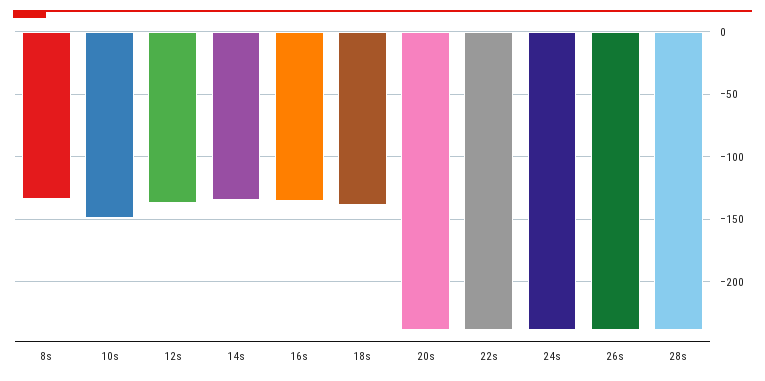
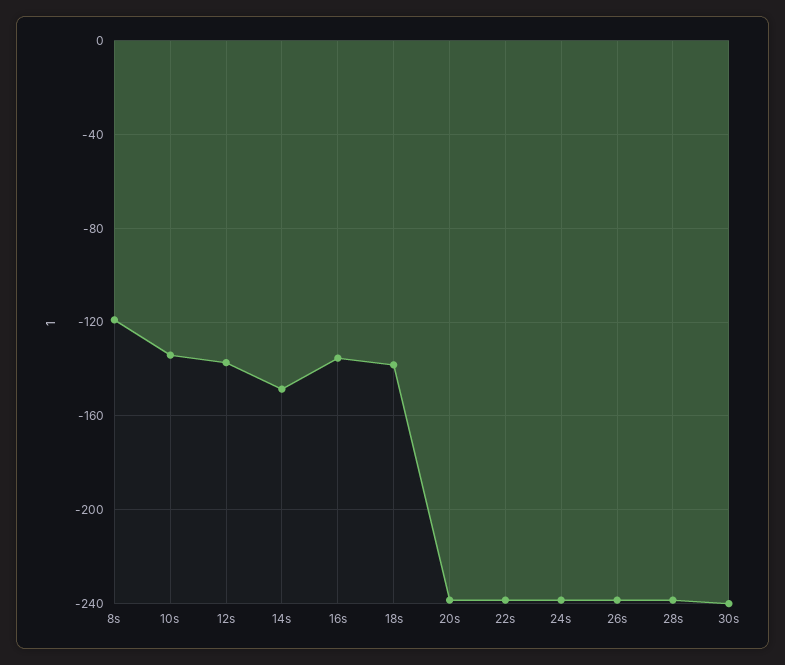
  {
-   "8s": -135,
+   "8s": -120,
-   "10s": -150,
+   "10s": -135,
    "12s": -135,
-   "14s": -135,
+   "14s": -150,
    "16s": -135,
    "18s": -140,
    "20s": -240,
    "22s": -240,
    "24s": -240,
    "26s": -240,
-   "28s": -240
+   "28s": -240,
+   "30s": -240
  }

